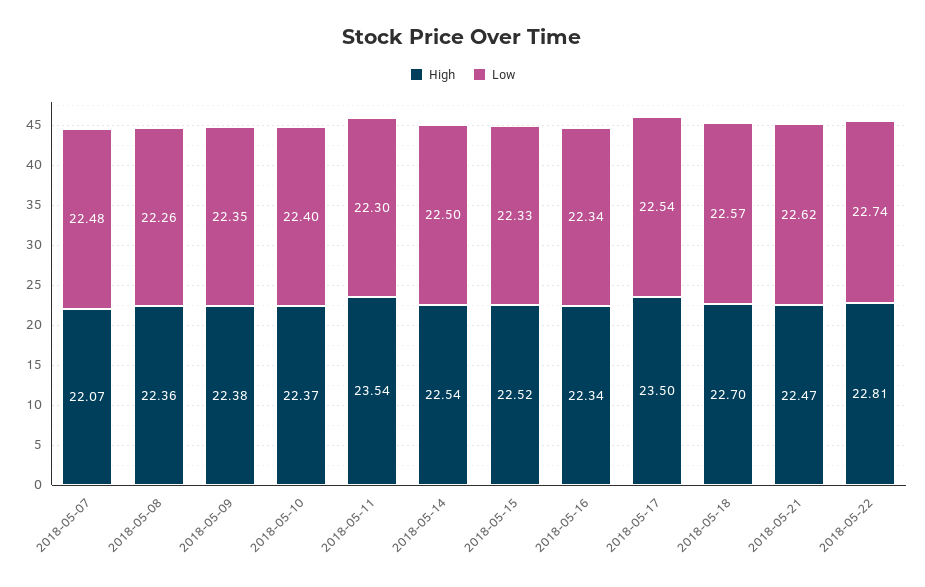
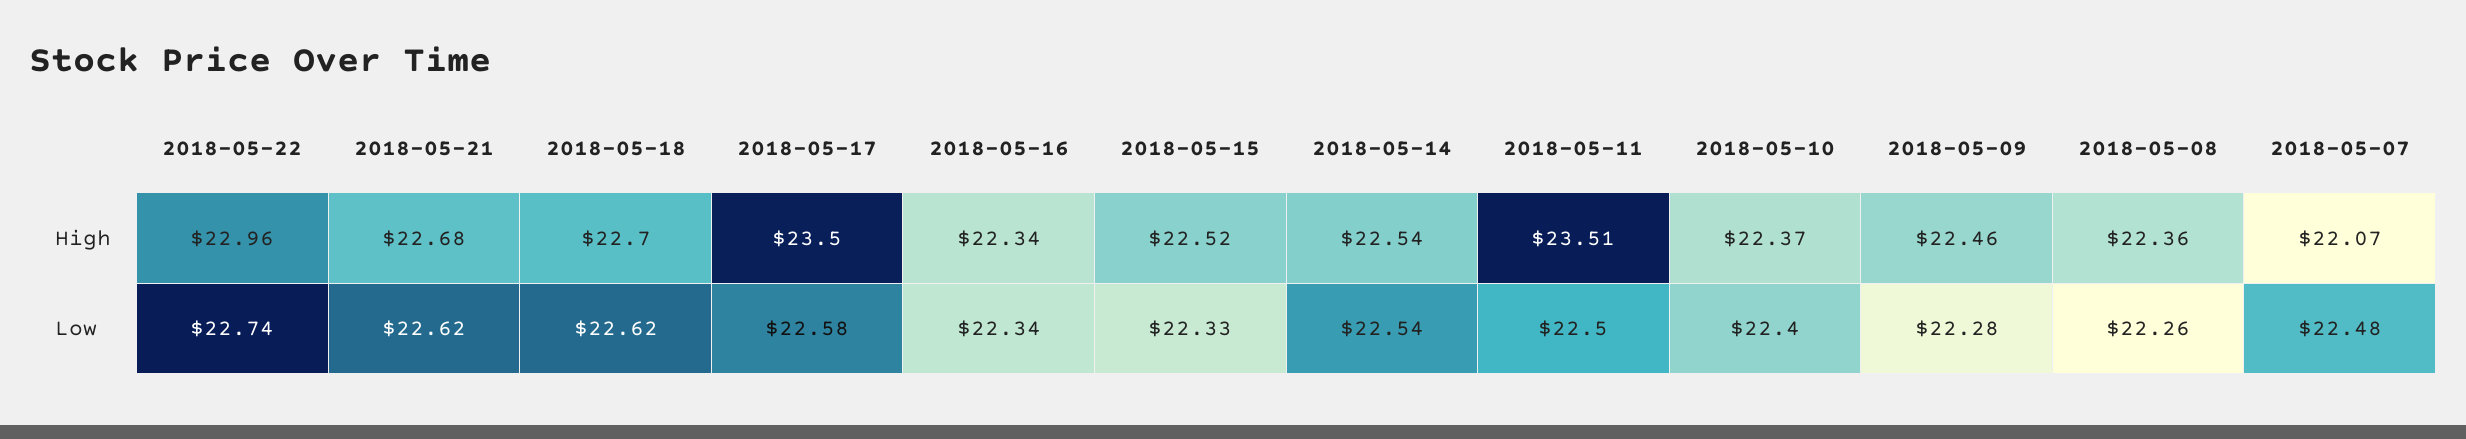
  {
    "High": {
      "2018-05-07": 22.07,
      "2018-05-08": 22.36,
-     "2018-05-09": 22.38,
+     "2018-05-09": 22.46,
      "2018-05-10": 22.37,
-     "2018-05-11": 23.54,
+     "2018-05-11": 23.51,
      "2018-05-14": 22.54,
      "2018-05-15": 22.52,
      "2018-05-16": 22.34,
      "2018-05-17": 23.5,
      "2018-05-18": 22.7,
-     "2018-05-21": 22.47,
+     "2018-05-21": 22.68,
-     "2018-05-22": 22.81
+     "2018-05-22": 22.96
    },
    "Low": {
      "2018-05-07": 22.48,
      "2018-05-08": 22.26,
-     "2018-05-09": 22.35,
+     "2018-05-09": 22.28,
      "2018-05-10": 22.4,
-     "2018-05-11": 22.3,
+     "2018-05-11": 22.5,
-     "2018-05-14": 22.5,
+     "2018-05-14": 22.54,
      "2018-05-15": 22.33,
      "2018-05-16": 22.34,
-     "2018-05-17": 22.54,
+     "2018-05-17": 22.58,
-     "2018-05-18": 22.57,
+     "2018-05-18": 22.62,
      "2018-05-21": 22.62,
      "2018-05-22": 22.74
    }
  }

